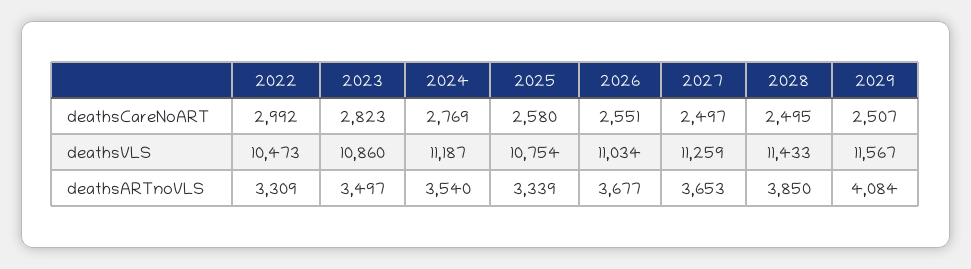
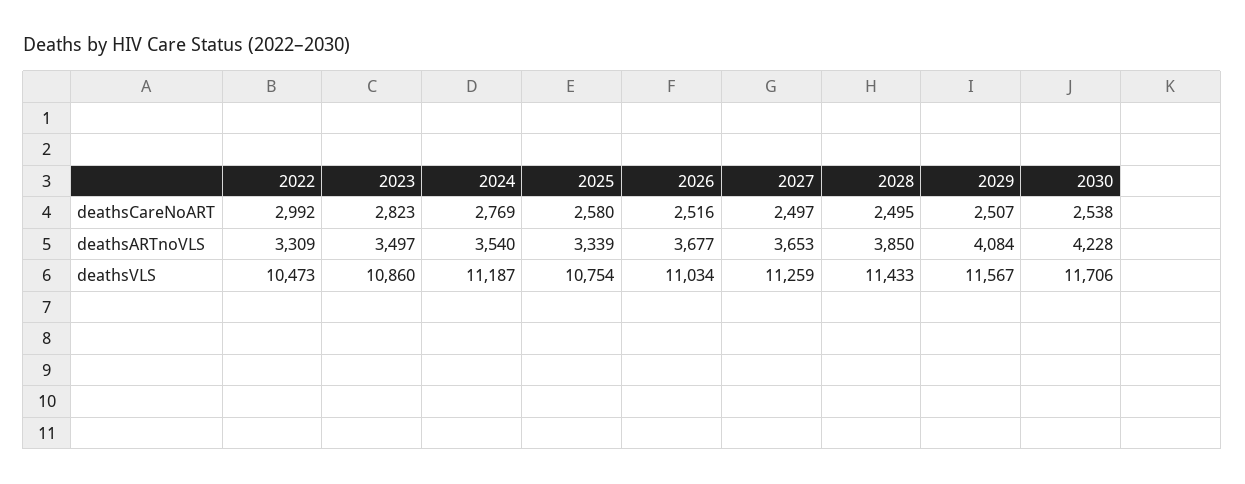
  {
    "2022": {
      "deathsCareNoART": 2992,
      "deathsVLS": 10473,
      "deathsARTnoVLS": 3309
    },
    "2023": {
      "deathsCareNoART": 2823,
      "deathsVLS": 10860,
      "deathsARTnoVLS": 3497
    },
    "2024": {
      "deathsCareNoART": 2769,
      "deathsVLS": 11187,
      "deathsARTnoVLS": 3540
    },
    "2025": {
      "deathsCareNoART": 2580,
      "deathsVLS": 10754,
      "deathsARTnoVLS": 3339
    },
    "2026": {
-     "deathsCareNoART": 2551,
+     "deathsCareNoART": 2516,
      "deathsVLS": 11034,
      "deathsARTnoVLS": 3677
    },
    "2027": {
      "deathsCareNoART": 2497,
      "deathsVLS": 11259,
      "deathsARTnoVLS": 3653
    },
    "2028": {
      "deathsCareNoART": 2495,
      "deathsVLS": 11433,
      "deathsARTnoVLS": 3850
    },
    "2029": {
      "deathsCareNoART": 2507,
      "deathsVLS": 11567,
      "deathsARTnoVLS": 4084
-   }
+   },
+   "2030": {
+     "deathsCareNoART": 2538,
+     "deathsARTnoVLS": 4228,
+     "deathsVLS": 11706
+   }
  }

